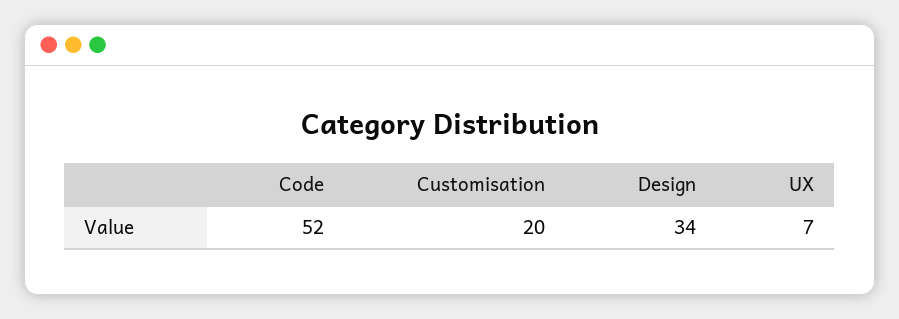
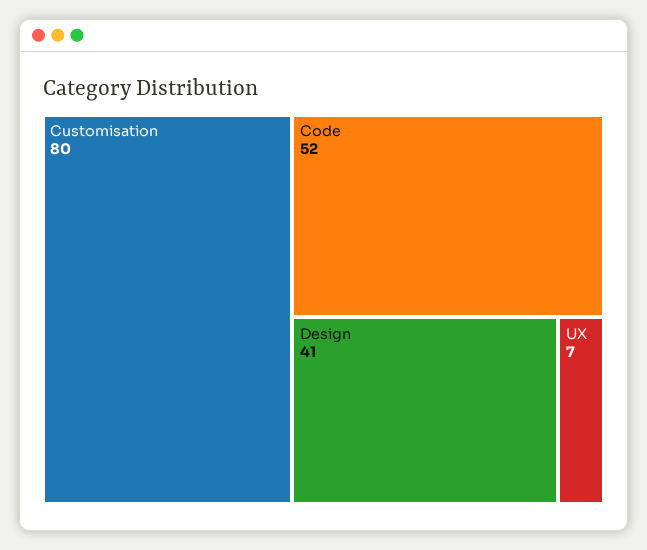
  {
    "Code": 52,
-   "Customisation": 20,
+   "Customisation": 80,
-   "Design": 34,
+   "Design": 41,
    "UX": 7
  }

